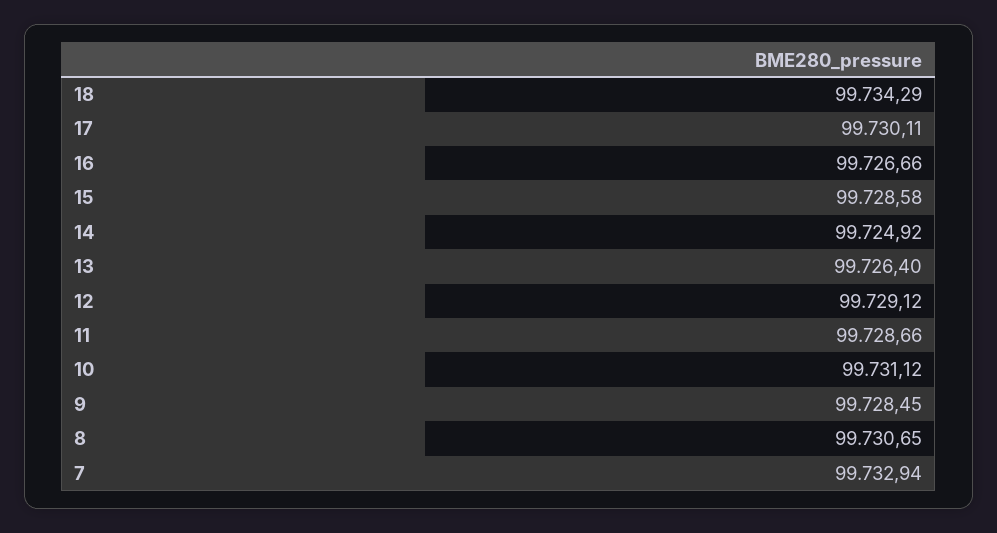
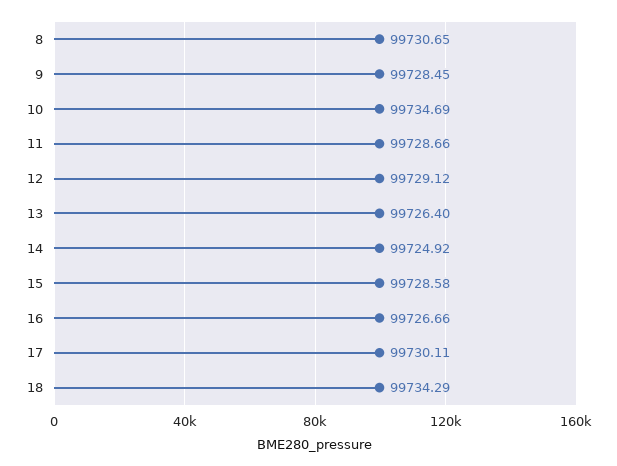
  {
    "18": 99734.29,
    "17": 99730.11,
    "16": 99726.66,
    "15": 99728.58,
    "14": 99724.92,
    "13": 99726.4,
    "12": 99729.12,
    "11": 99728.66,
-   "10": 99731.12,
+   "10": 99734.69,
    "9": 99728.45,
-   "8": 99730.65,
+   "8": 99730.65
-   "7": 99732.94
  }

